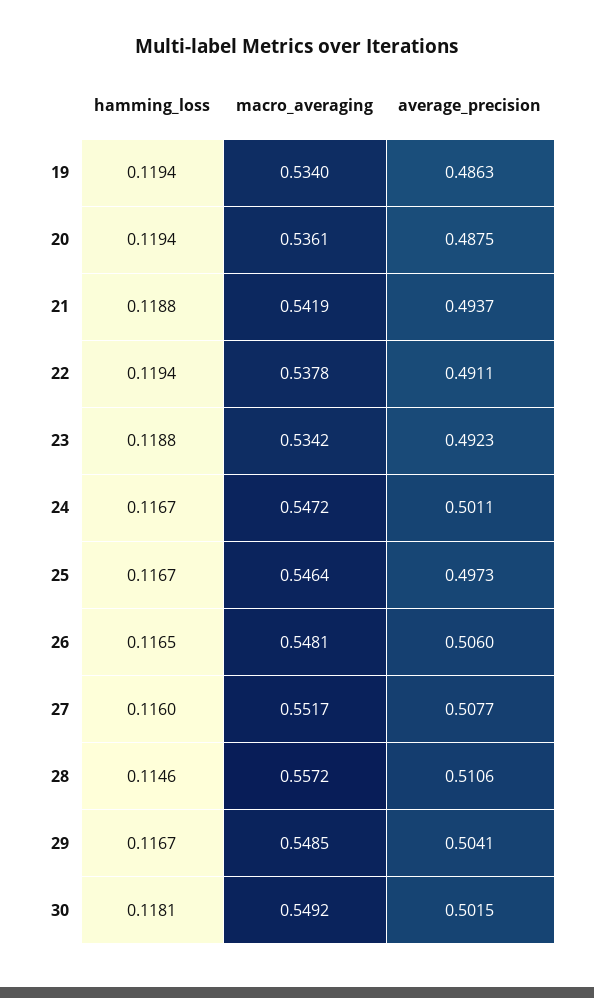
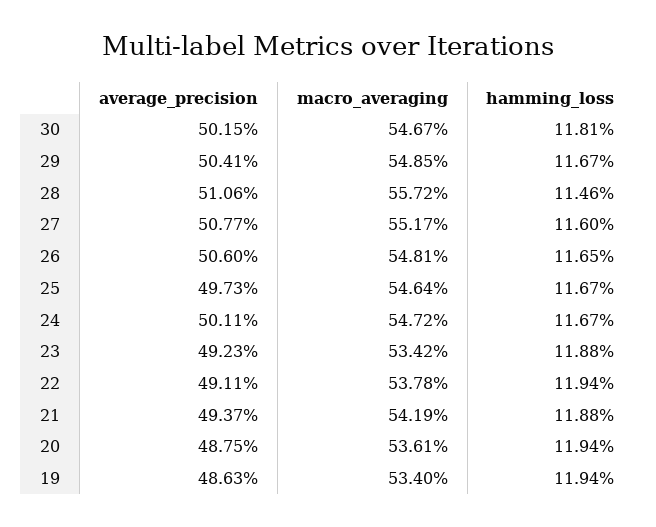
  {
    "hamming_loss": {
      "19": 0.1194,
      "20": 0.1194,
      "21": 0.1188,
      "22": 0.1194,
      "23": 0.1188,
      "24": 0.1167,
      "25": 0.1167,
      "26": 0.1165,
      "27": 0.116,
      "28": 0.1146,
      "29": 0.1167,
      "30": 0.1181
    },
    "macro_averaging": {
      "19": 0.534,
      "20": 0.5361,
      "21": 0.5419,
      "22": 0.5378,
      "23": 0.5342,
      "24": 0.5472,
      "25": 0.5464,
      "26": 0.5481,
      "27": 0.5517,
      "28": 0.5572,
      "29": 0.5485,
-     "30": 0.5492
+     "30": 0.5467
    },
    "average_precision": {
      "19": 0.4863,
      "20": 0.4875,
      "21": 0.4937,
      "22": 0.4911,
      "23": 0.4923,
      "24": 0.5011,
      "25": 0.4973,
      "26": 0.506,
      "27": 0.5077,
      "28": 0.5106,
      "29": 0.5041,
      "30": 0.5015
    }
  }

